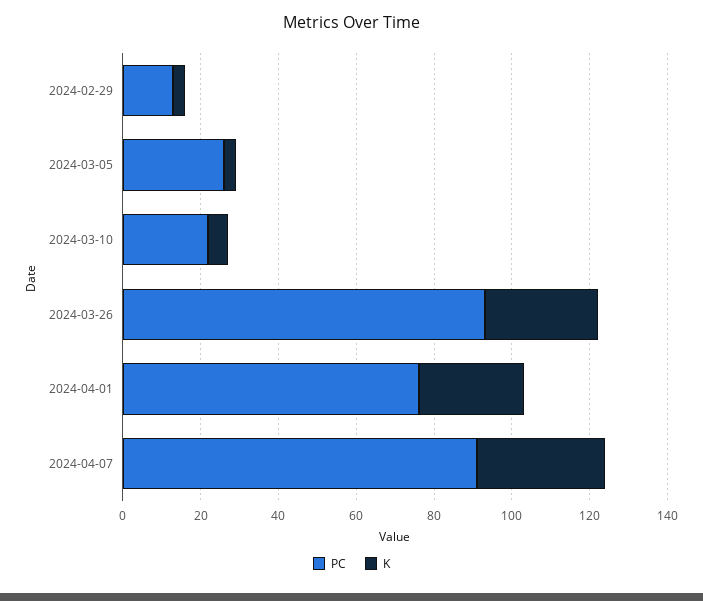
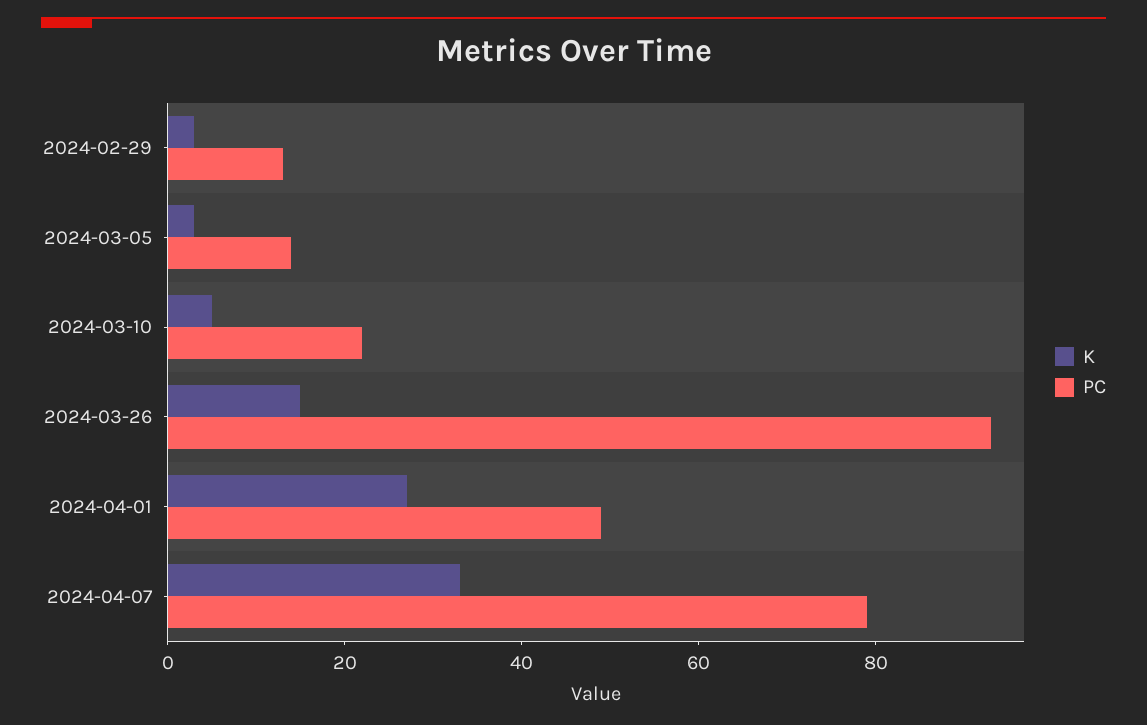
  {
    "PC": {
      "2024-02-29": 15,
-     "2024-03-05": 25,
+     "2024-03-05": 15,
      "2024-03-10": 20,
      "2024-03-26": 95,
-     "2024-04-01": 75,
+     "2024-04-01": 50,
-     "2024-04-07": 90
+     "2024-04-07": 80
    },
    "K": {
      "2024-02-29": 5,
      "2024-03-05": 5,
      "2024-03-10": 5,
-     "2024-03-26": 30,
+     "2024-03-26": 15,
      "2024-04-01": 25,
      "2024-04-07": 35
    }
  }

